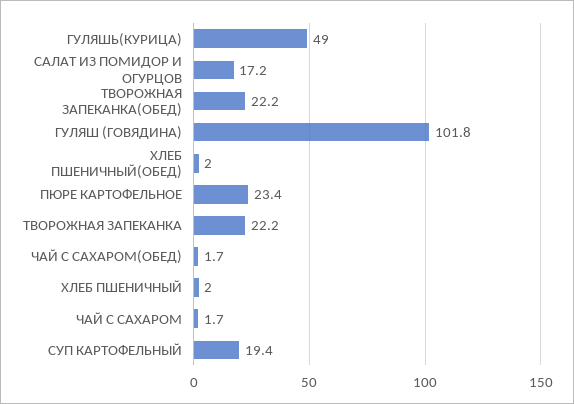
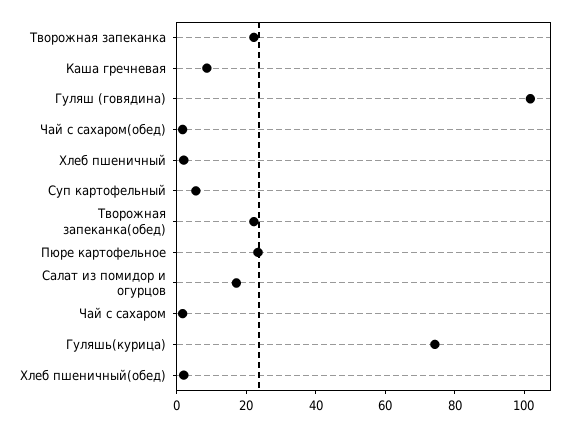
  {
-   "ГУЛЯШЬ(КУРИЦА)": 49,
+   "ГУЛЯШЬ(КУРИЦА)": 75,
    "САЛАТ ИЗ ПОМИДОР И ОГУРЦОВ": 17.2,
    "ТВОРОЖНАЯ ЗАПЕКАНКА(ОБЕД)": 22.2,
    "ГУЛЯШ (ГОВЯДИНА)": 101.8,
    "ХЛЕБ ПШЕНИЧНЫЙ(ОБЕД)": 2,
    "ПЮРЕ КАРТОФЕЛЬНОЕ": 23.4,
    "ТВОРОЖНАЯ ЗАПЕКАНКА": 22.2,
    "ЧАЙ С САХАРОМ(ОБЕД)": 1.7,
    "ХЛЕБ ПШЕНИЧНЫЙ": 2,
    "ЧАЙ С САХАРОМ": 1.7,
-   "СУП КАРТОФЕЛЬНЫЙ": 19.4
+   "СУП КАРТОФЕЛЬНЫЙ": 5,
+   "Каша гречневая": 10
  }

